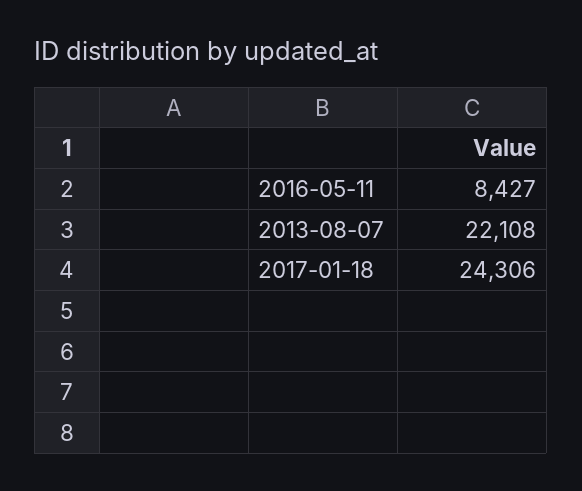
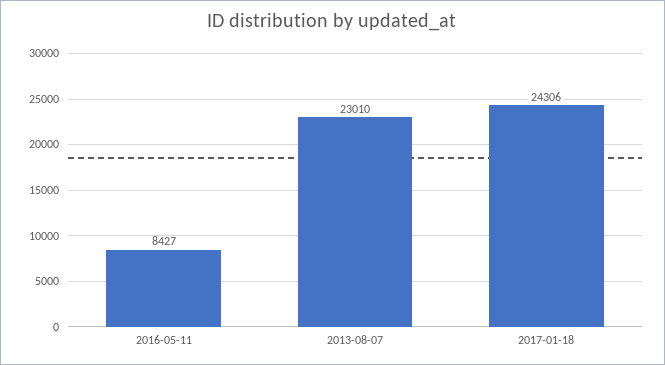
  {
    "2016-05-11": 8427,
-   "2013-08-07": 22108,
+   "2013-08-07": 23010,
    "2017-01-18": 24306
  }

